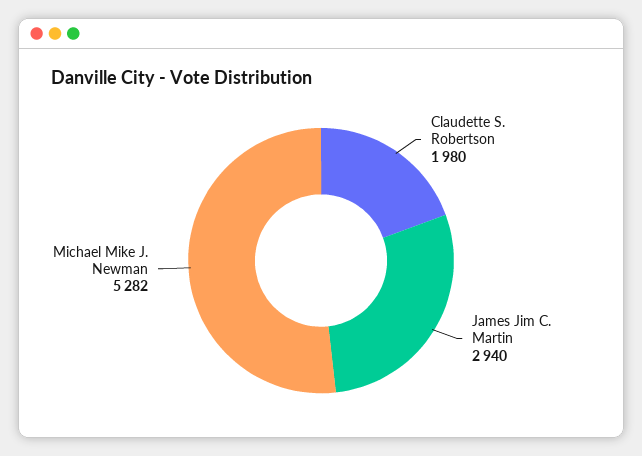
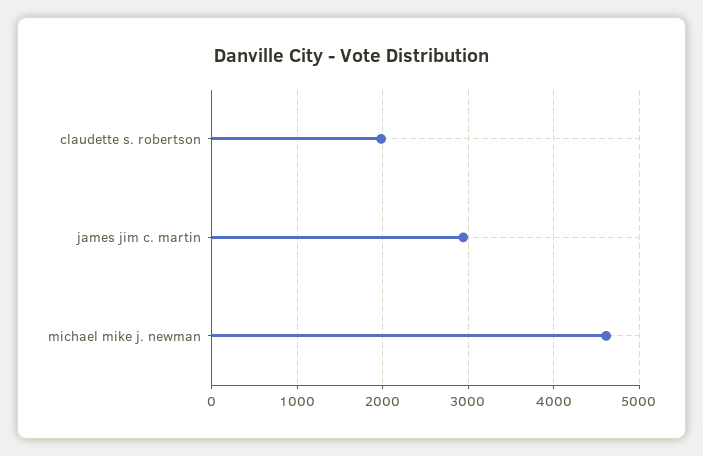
  {
    "Claudette S. Robertson": 1980,
    "James Jim C. Martin": 2940,
-   "Michael Mike J. Newman": 5282
+   "Michael Mike J. Newman": 4600
  }

